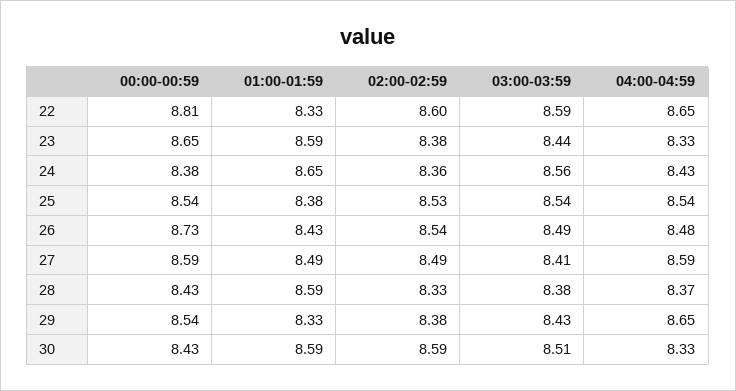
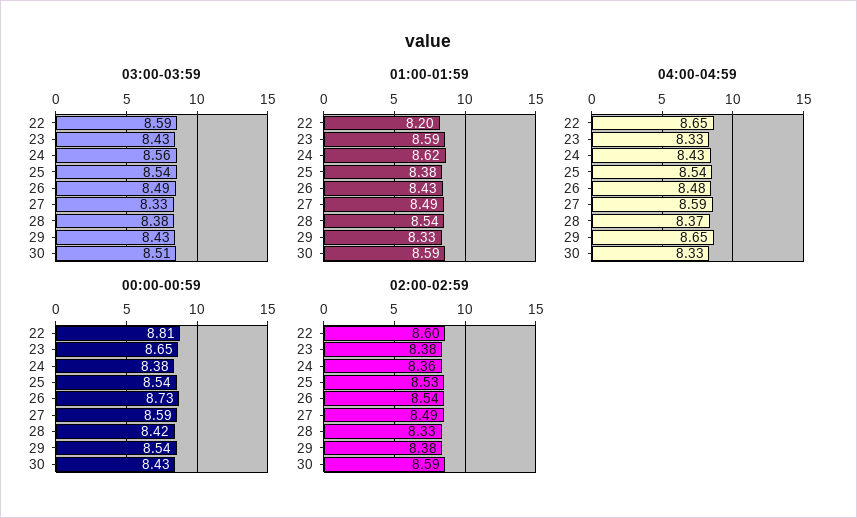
  {
    "00:00-00:59": {
      "22": 8.81,
      "23": 8.65,
      "24": 8.38,
      "25": 8.54,
      "26": 8.73,
      "27": 8.59,
-     "28": 8.43,
+     "28": 8.42,
      "29": 8.54,
      "30": 8.43
    },
    "01:00-01:59": {
-     "22": 8.33,
+     "22": 8.2,
      "23": 8.59,
-     "24": 8.65,
+     "24": 8.62,
      "25": 8.38,
      "26": 8.43,
      "27": 8.49,
-     "28": 8.59,
+     "28": 8.54,
      "29": 8.33,
      "30": 8.59
    },
    "02:00-02:59": {
      "22": 8.6,
      "23": 8.38,
      "24": 8.36,
      "25": 8.53,
      "26": 8.54,
      "27": 8.49,
      "28": 8.33,
      "29": 8.38,
      "30": 8.59
    },
    "03:00-03:59": {
      "22": 8.59,
-     "23": 8.44,
+     "23": 8.43,
      "24": 8.56,
      "25": 8.54,
      "26": 8.49,
-     "27": 8.41,
+     "27": 8.33,
      "28": 8.38,
      "29": 8.43,
      "30": 8.51
    },
    "04:00-04:59": {
      "22": 8.65,
      "23": 8.33,
      "24": 8.43,
      "25": 8.54,
      "26": 8.48,
      "27": 8.59,
      "28": 8.37,
      "29": 8.65,
      "30": 8.33
    }
  }

